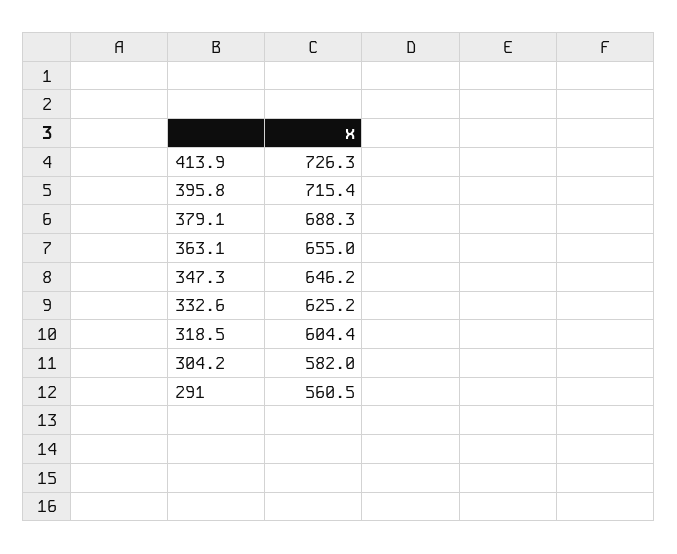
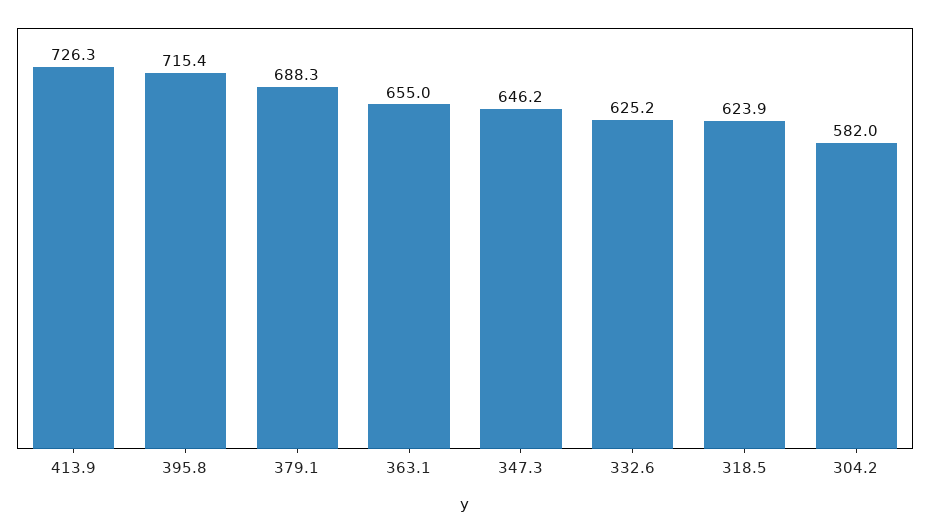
  {
    "413.9": 726.3,
    "395.8": 715.4,
    "379.1": 688.3,
    "363.1": 655,
    "347.3": 646.2,
    "332.6": 625.2,
-   "318.5": 604.4,
+   "318.5": 623.9,
-   "304.2": 582,
+   "304.2": 582
-   "291": 560.5
  }

